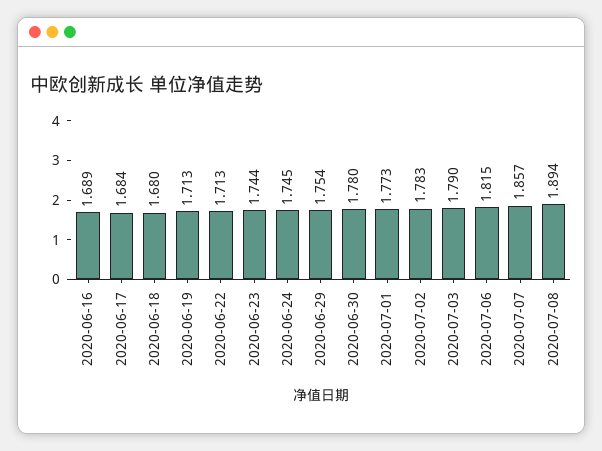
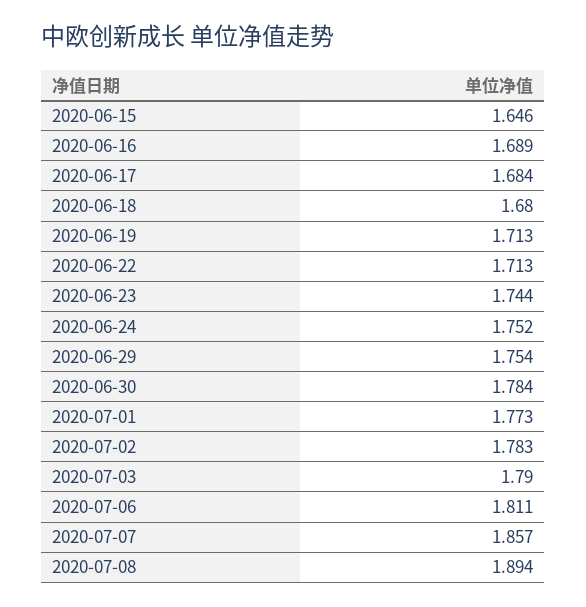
  {
    "2020-06-16": 1.689,
    "2020-06-17": 1.684,
    "2020-06-18": 1.68,
    "2020-06-19": 1.713,
    "2020-06-22": 1.713,
    "2020-06-23": 1.744,
-   "2020-06-24": 1.745,
+   "2020-06-24": 1.752,
    "2020-06-29": 1.754,
-   "2020-06-30": 1.78,
+   "2020-06-30": 1.784,
    "2020-07-01": 1.773,
    "2020-07-02": 1.783,
    "2020-07-03": 1.79,
-   "2020-07-06": 1.815,
+   "2020-07-06": 1.811,
    "2020-07-07": 1.857,
-   "2020-07-08": 1.894
+   "2020-07-08": 1.894,
+   "2020-06-15": 1.646
  }

